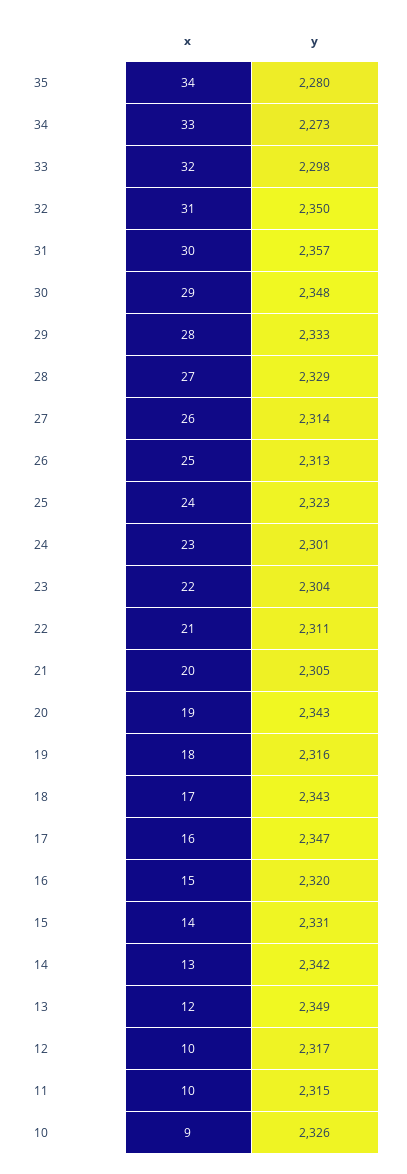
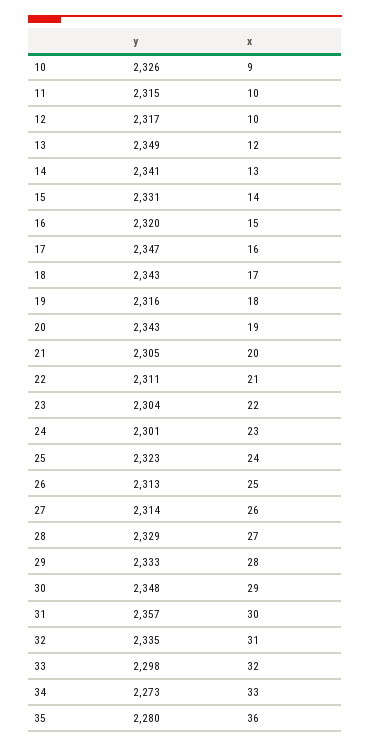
  {
    "x": {
-     "35": 34,
+     "35": 36,
      "34": 33,
      "33": 32,
      "32": 31,
      "31": 30,
      "30": 29,
      "29": 28,
      "28": 27,
      "27": 26,
      "26": 25,
      "25": 24,
      "24": 23,
      "23": 22,
      "22": 21,
      "21": 20,
      "20": 19,
      "19": 18,
      "18": 17,
      "17": 16,
      "16": 15,
      "15": 14,
      "14": 13,
      "13": 12,
      "12": 10,
      "11": 10,
      "10": 9
    },
    "y": {
      "35": 2280,
      "34": 2273,
      "33": 2298,
-     "32": 2350,
+     "32": 2335,
      "31": 2357,
      "30": 2348,
      "29": 2333,
      "28": 2329,
      "27": 2314,
      "26": 2313,
      "25": 2323,
      "24": 2301,
      "23": 2304,
      "22": 2311,
      "21": 2305,
      "20": 2343,
      "19": 2316,
      "18": 2343,
      "17": 2347,
      "16": 2320,
      "15": 2331,
-     "14": 2342,
+     "14": 2341,
      "13": 2349,
      "12": 2317,
      "11": 2315,
      "10": 2326
    }
  }

